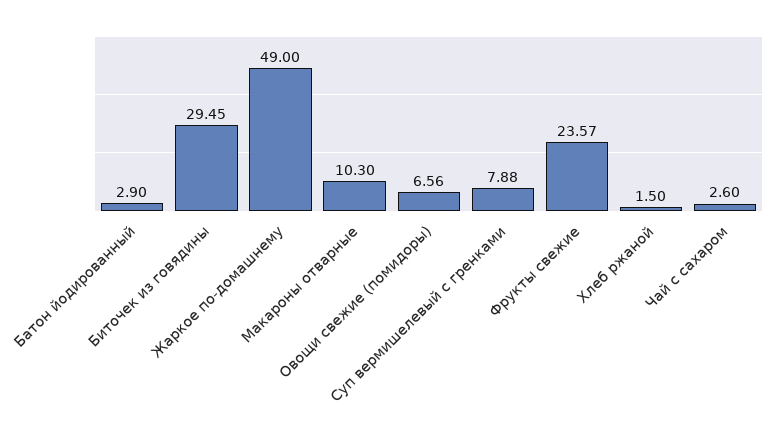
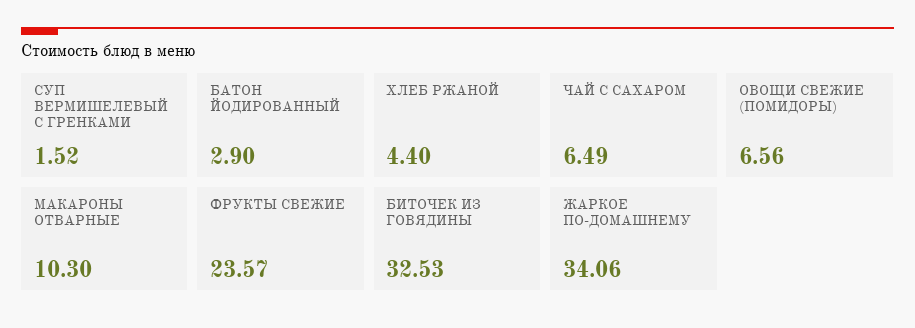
  {
    "Батон йодированный": 2.9,
-   "Биточек из говядины": 29.45,
+   "Биточек из говядины": 32.53,
-   "Жаркое по-домашнему": 49,
+   "Жаркое по-домашнему": 34.06,
    "Макароны отварные": 10.3,
    "Овощи свежие (помидоры)": 6.56,
-   "Суп вермишелевый с гренками": 7.88,
+   "Суп вермишелевый с гренками": 1.52,
    "Фрукты свежие": 23.57,
-   "Хлеб ржаной": 1.5,
+   "Хлеб ржаной": 4.4,
-   "Чай с сахаром": 2.6
+   "Чай с сахаром": 6.49
  }

